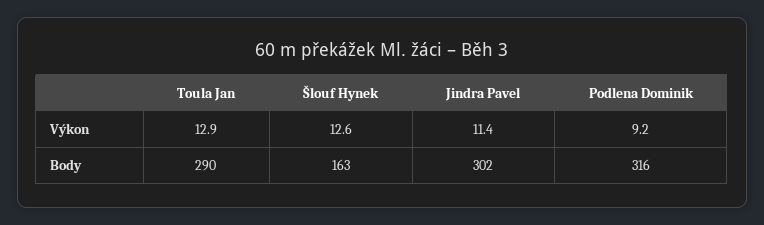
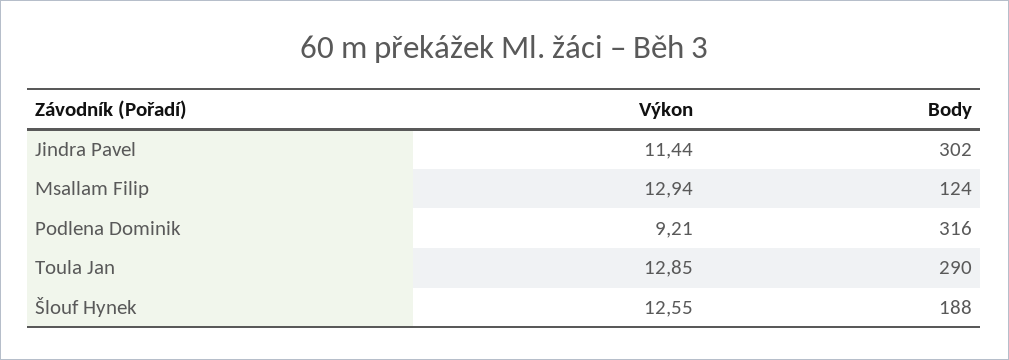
  {
    "Toula Jan": {
      "Výkon": 12.85,
      "Body": 290
    },
    "Šlouf Hynek": {
      "Výkon": 12.55,
-     "Body": 163
+     "Body": 188
    },
    "Jindra Pavel": {
      "Výkon": 11.44,
      "Body": 302
    },
    "Podlena Dominik": {
      "Výkon": 9.21,
      "Body": 316
-   }
+   },
+   "Msallam Filip": {
+     "Výkon": 12.94,
+     "Body": 124
+   }
  }

